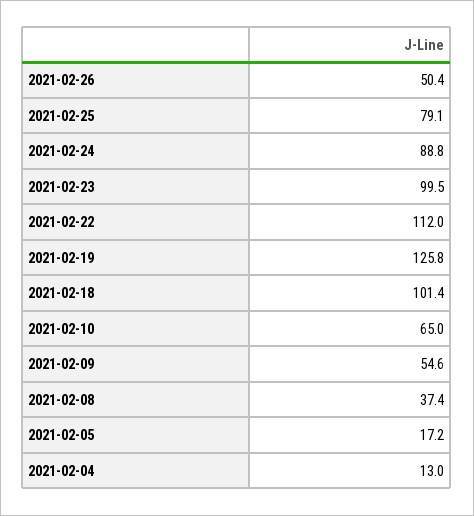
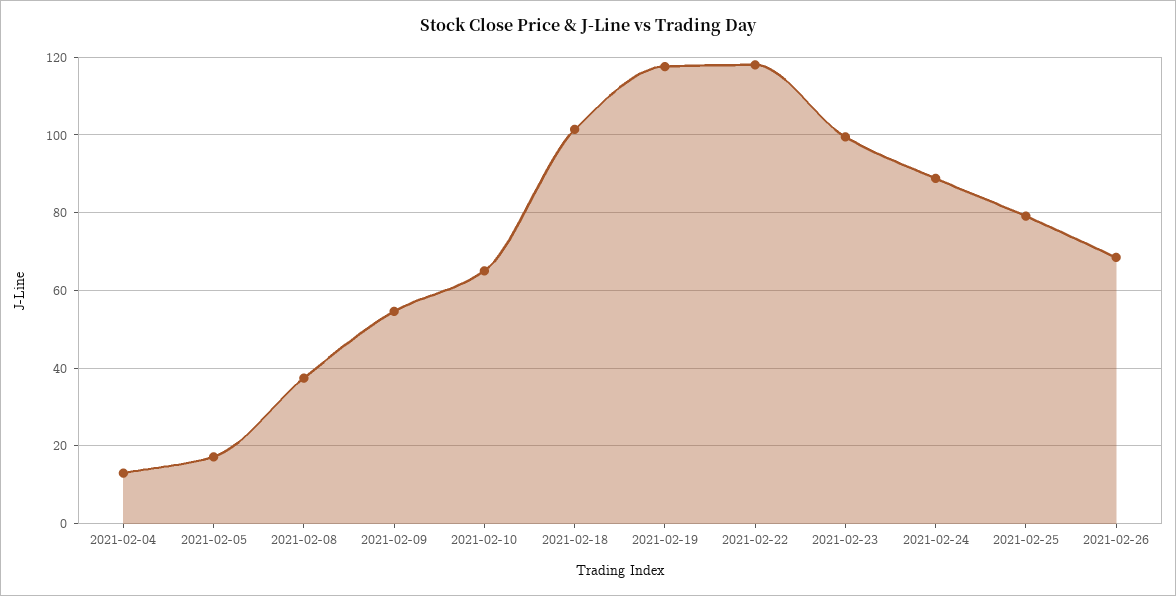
  {
-   "2021-02-26": 50.4,
+   "2021-02-26": 68,
    "2021-02-25": 79.1,
    "2021-02-24": 88.8,
    "2021-02-23": 99.5,
-   "2021-02-22": 112,
+   "2021-02-22": 118,
-   "2021-02-19": 125.8,
+   "2021-02-19": 118,
    "2021-02-18": 101.4,
    "2021-02-10": 65,
    "2021-02-09": 54.6,
    "2021-02-08": 37.4,
    "2021-02-05": 17.2,
    "2021-02-04": 13
  }

